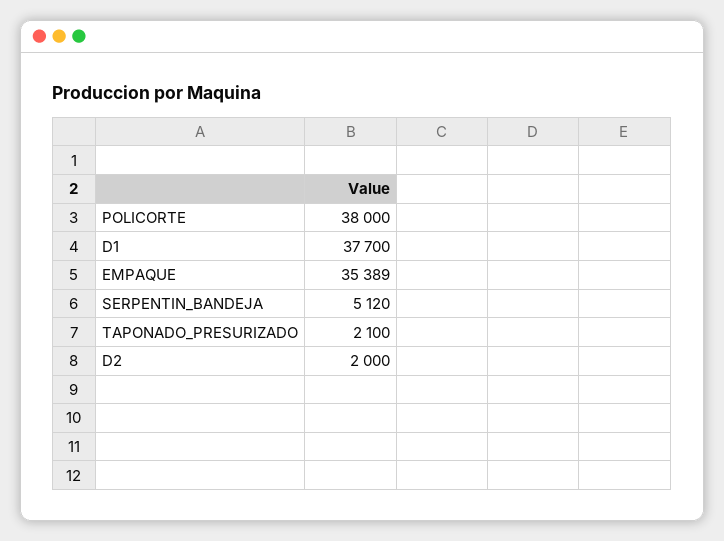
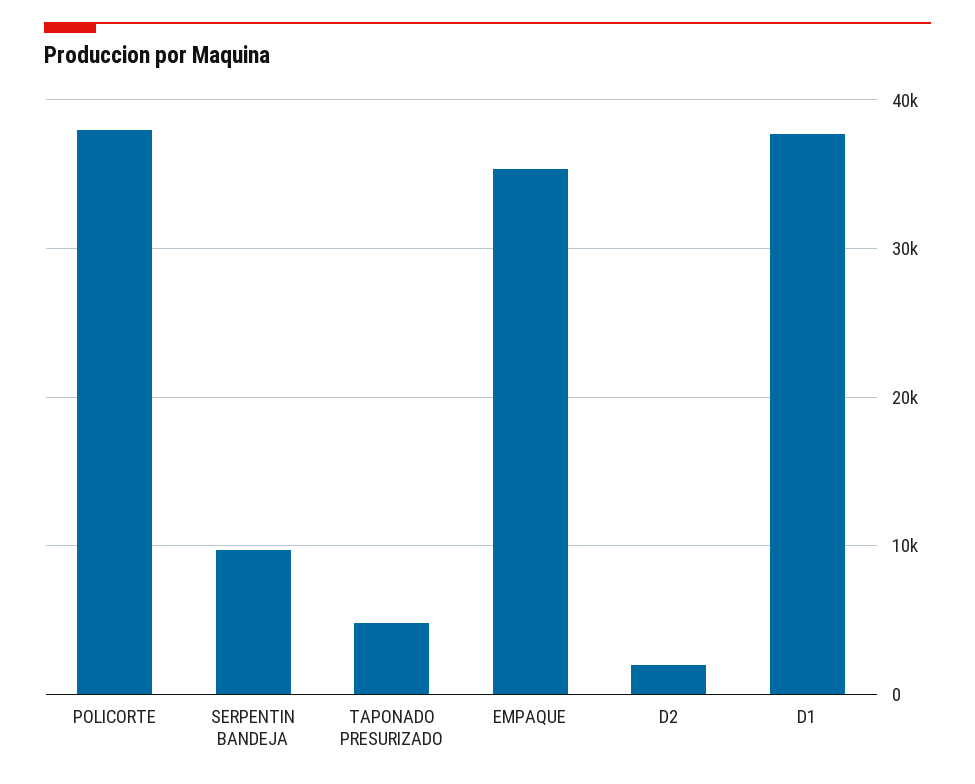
  {
    "POLICORTE": 38000,
    "D1": 37700,
    "EMPAQUE": 35389,
-   "SERPENTIN_BANDEJA": 5120,
+   "SERPENTIN_BANDEJA": 10000,
-   "TAPONADO_PRESURIZADO": 2100,
+   "TAPONADO_PRESURIZADO": 5000,
    "D2": 2000
  }

